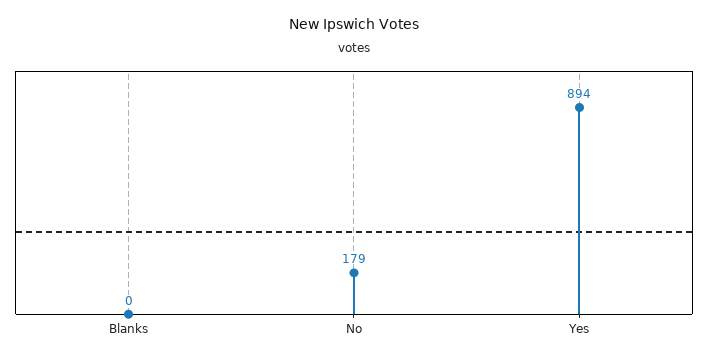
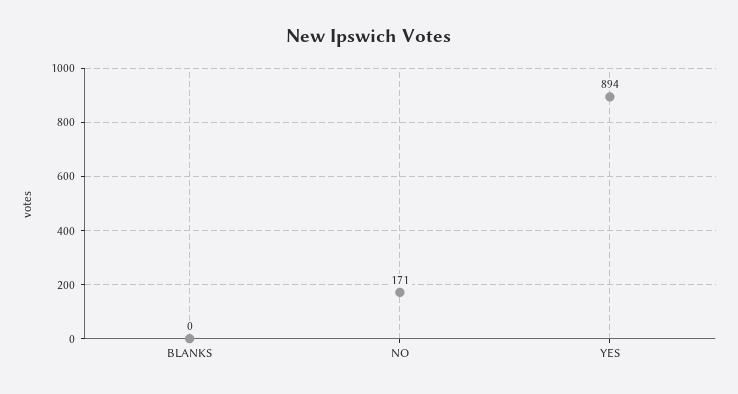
  {
    "Blanks": 0,
-   "No": 179,
+   "No": 171,
    "Yes": 894
  }

